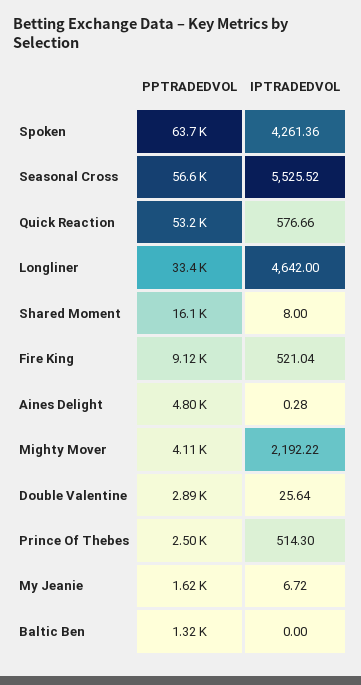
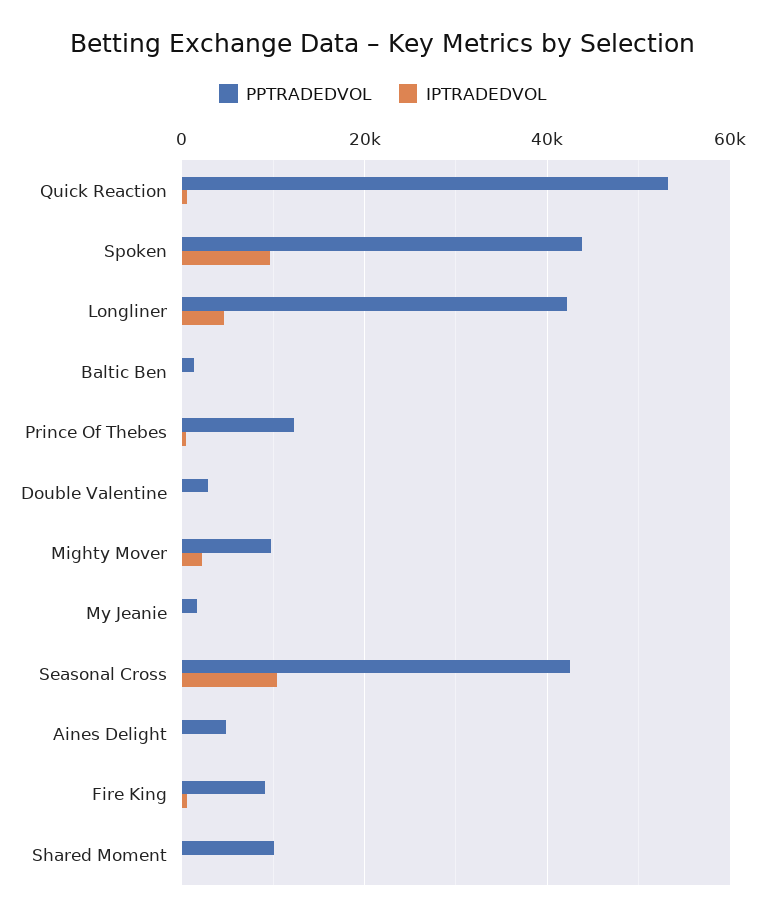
  {
    "PPTRADEDVOL": {
-     "Spoken": 63700,
+     "Spoken": 44000,
-     "Seasonal Cross": 56600,
+     "Seasonal Cross": 42000,
      "Quick Reaction": 53200,
-     "Longliner": 33400,
+     "Longliner": 42000,
-     "Shared Moment": 16100,
+     "Shared Moment": 10000,
      "Fire King": 9120,
      "Aines Delight": 4800,
-     "Mighty Mover": 4110,
+     "Mighty Mover": 10000,
      "Double Valentine": 2890,
-     "Prince Of Thebes": 2500,
+     "Prince Of Thebes": 12000,
      "My Jeanie": 1620,
      "Baltic Ben": 1320
    },
    "IPTRADEDVOL": {
-     "Spoken": 4261.36,
+     "Spoken": 10000,
-     "Seasonal Cross": 5525.52,
+     "Seasonal Cross": 10000,
      "Quick Reaction": 576.66,
      "Longliner": 4642,
      "Shared Moment": 8,
      "Fire King": 521.04,
      "Aines Delight": 0.28,
      "Mighty Mover": 2192.22,
      "Double Valentine": 25.64,
      "Prince Of Thebes": 514.3,
      "My Jeanie": 6.72,
      "Baltic Ben": 0
    }
  }

